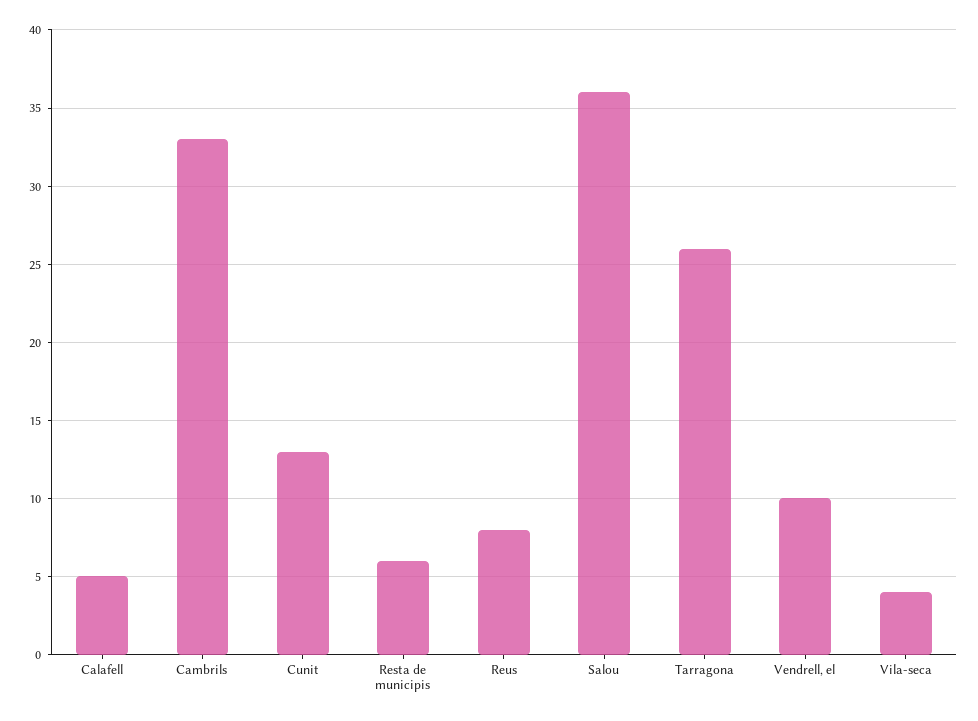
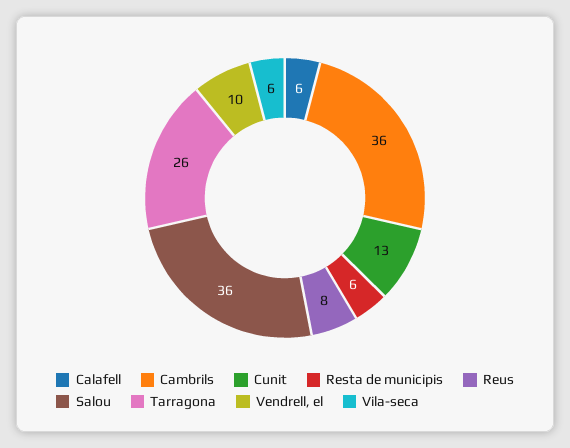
  {
-   "Calafell": 5,
+   "Calafell": 6,
-   "Cambrils": 33,
+   "Cambrils": 36,
    "Cunit": 13,
    "Resta de municipis": 6,
    "Reus": 8,
    "Salou": 36,
    "Tarragona": 26,
    "Vendrell, el": 10,
-   "Vila-seca": 4
+   "Vila-seca": 6
  }

